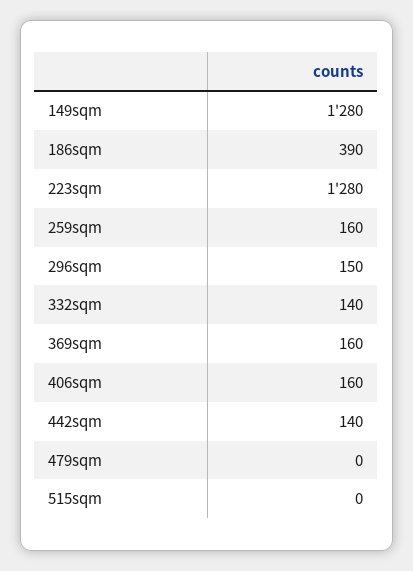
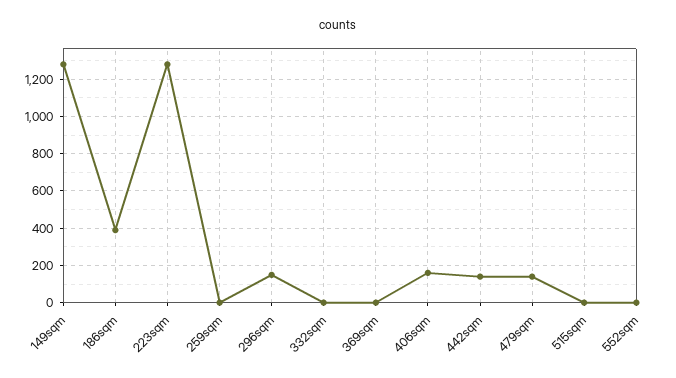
  {
    "149sqm": 1280,
    "186sqm": 390,
    "223sqm": 1280,
-   "259sqm": 160,
+   "259sqm": 0,
    "296sqm": 150,
-   "332sqm": 140,
+   "332sqm": 0,
-   "369sqm": 160,
+   "369sqm": 0,
    "406sqm": 160,
    "442sqm": 140,
-   "479sqm": 0,
+   "479sqm": 150,
-   "515sqm": 0
+   "515sqm": 0,
+   "552sqm": 0
  }

